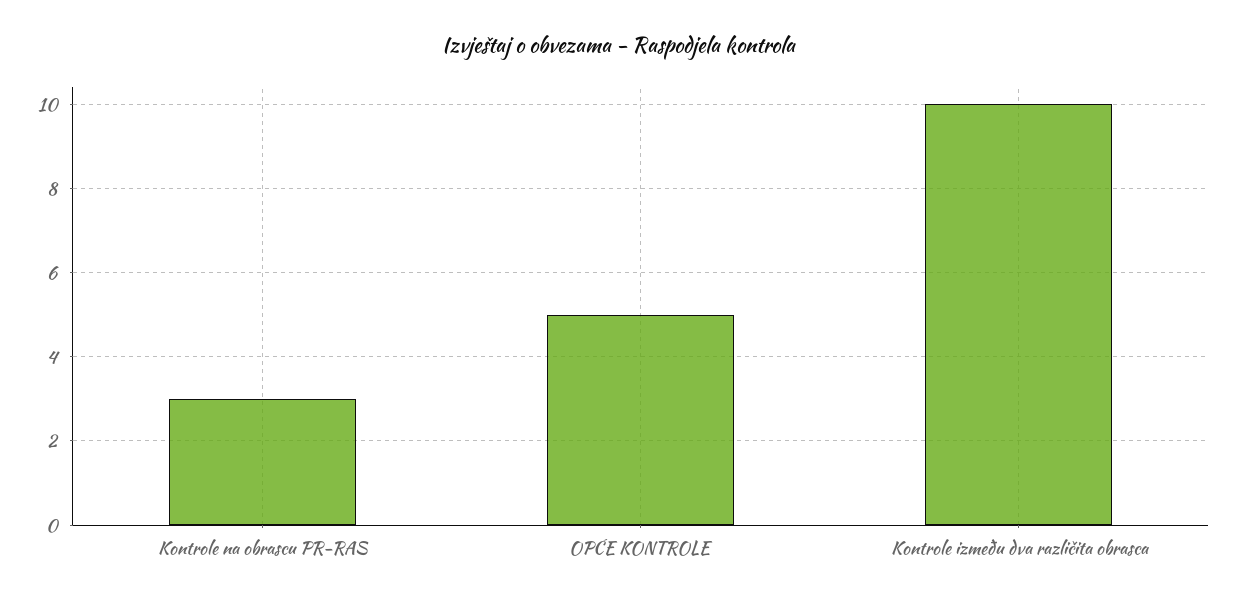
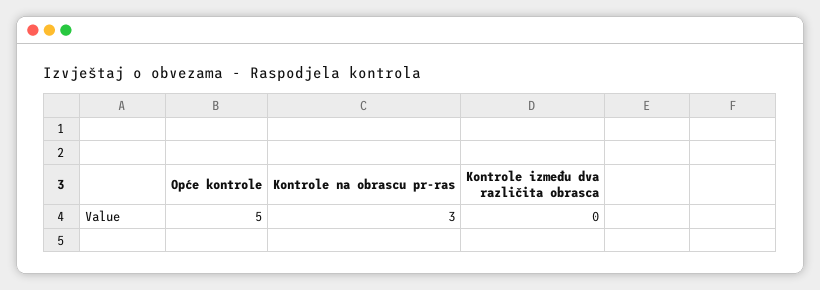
  {
    "Kontrole na obrascu PR-RAS": 3,
    "OPĆE KONTROLE": 5,
-   "Kontrole između dva različita obrasca": 10
+   "Kontrole između dva različita obrasca": 0
  }

